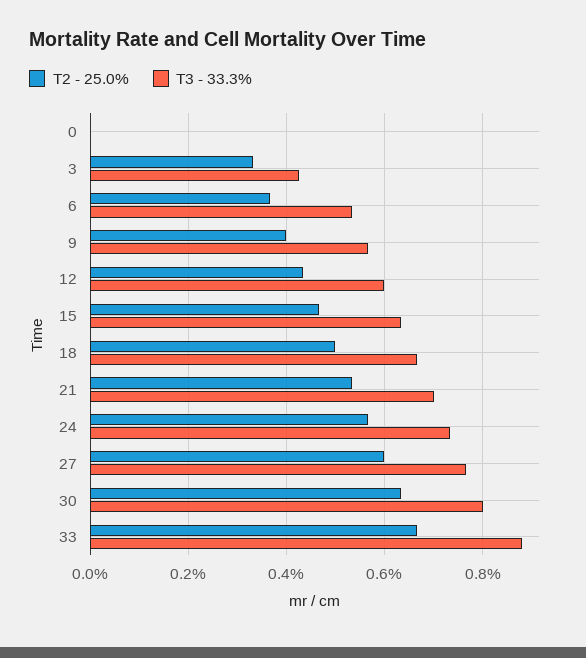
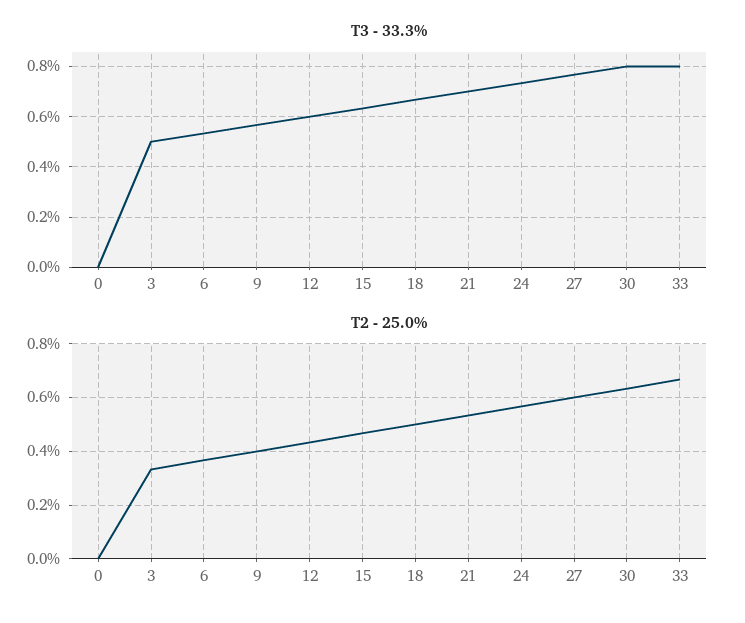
  {
    "T2 - 25.0%": {
      "0": 0,
      "3": 0.34,
      "6": 0.36,
      "9": 0.4,
      "12": 0.44,
      "15": 0.46,
      "18": 0.5,
      "21": 0.54,
      "24": 0.56,
      "27": 0.6,
      "30": 0.64,
      "33": 0.66
    },
    "T3 - 33.3%": {
      "0": 0,
-     "3": 0.42,
+     "3": 0.5,
      "6": 0.54,
      "9": 0.56,
      "12": 0.6,
      "15": 0.64,
      "18": 0.66,
      "21": 0.7,
      "24": 0.74,
      "27": 0.76,
      "30": 0.8,
-     "33": 0.88
+     "33": 0.8
    }
  }

